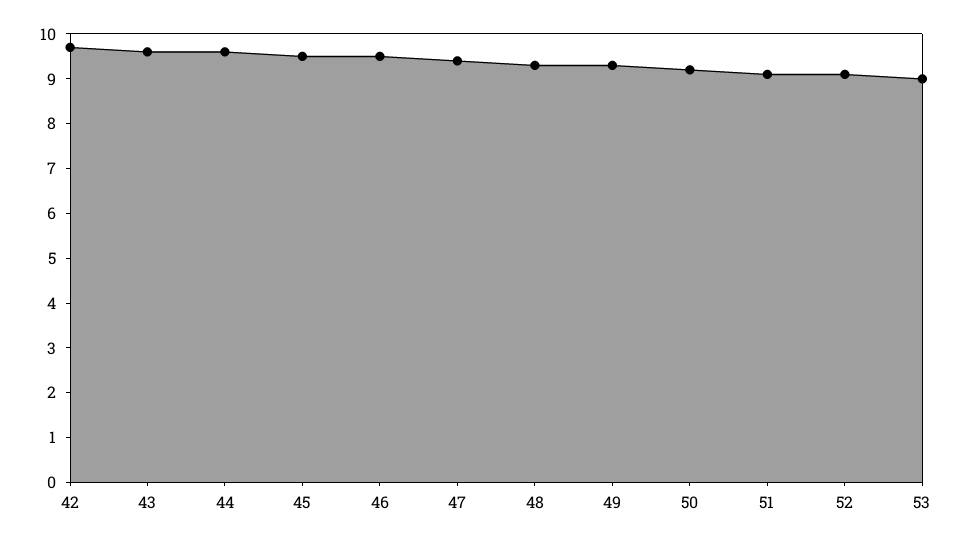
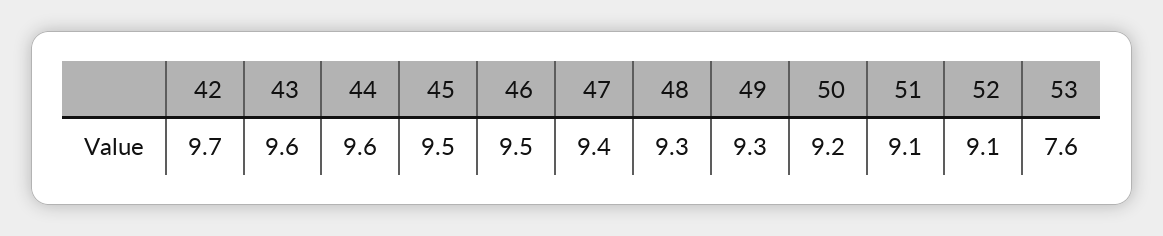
  {
    "42": 9.7,
    "43": 9.6,
    "44": 9.6,
    "45": 9.5,
    "46": 9.5,
    "47": 9.4,
    "48": 9.3,
    "49": 9.3,
    "50": 9.2,
    "51": 9.1,
    "52": 9.1,
-   "53": 9
+   "53": 7.6
  }

